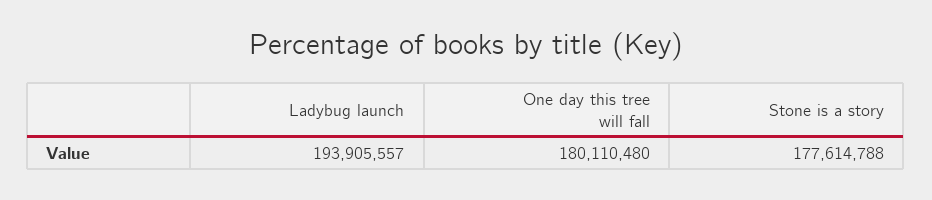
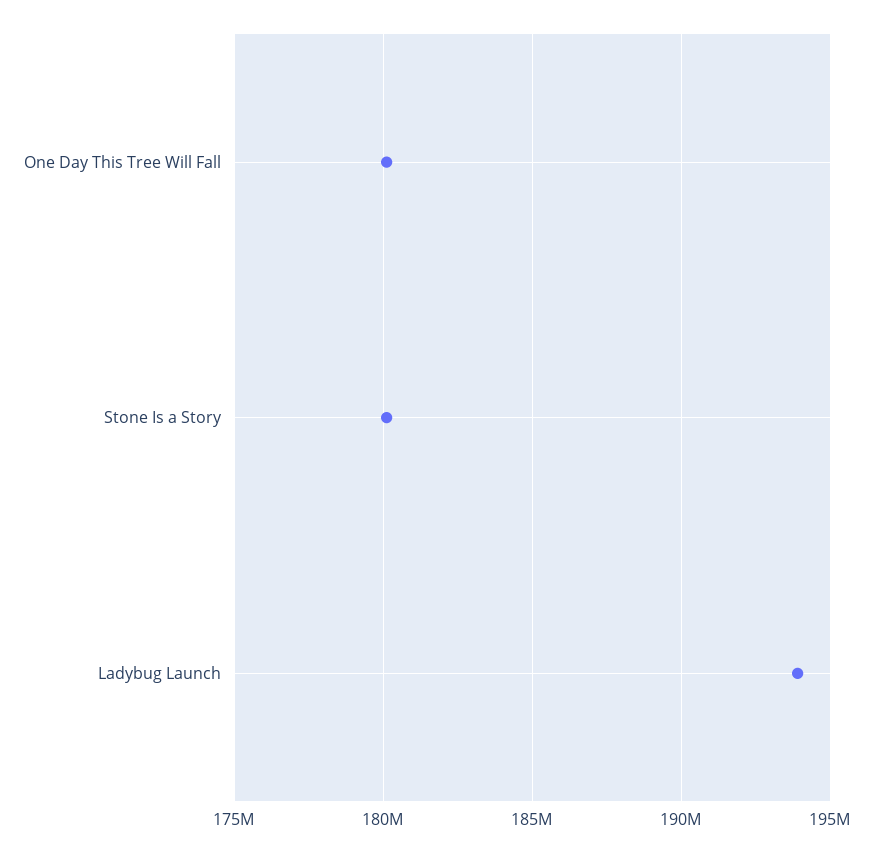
  {
    "Ladybug launch": 193905557,
    "One day this tree will fall": 180110480,
-   "Stone is a story": 177614788
+   "Stone is a story": 180000000
  }

